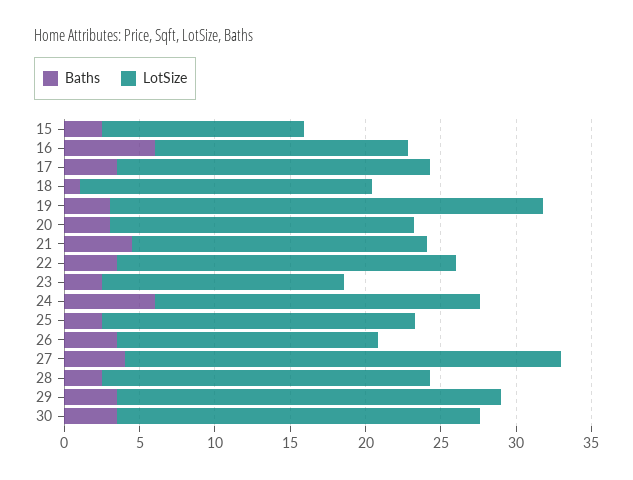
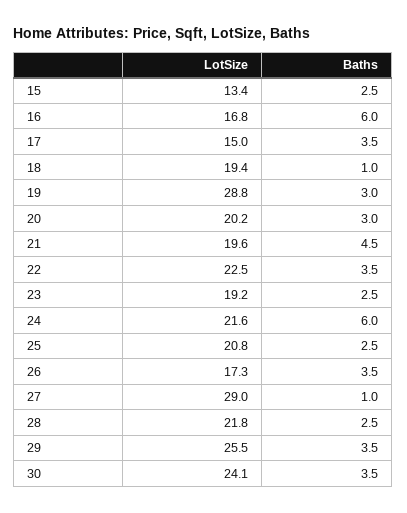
  {
    "Baths": {
      "15": 2.5,
      "16": 6,
      "17": 3.5,
      "18": 1,
      "19": 3,
      "20": 3,
      "21": 4.5,
      "22": 3.5,
      "23": 2.5,
      "24": 6,
      "25": 2.5,
      "26": 3.5,
-     "27": 4,
+     "27": 1,
      "28": 2.5,
      "29": 3.5,
      "30": 3.5
    },
    "LotSize": {
      "15": 13.4,
      "16": 16.8,
-     "17": 21,
+     "17": 15,
      "18": 19.4,
      "19": 28.8,
      "20": 20.2,
      "21": 19.6,
      "22": 22.5,
-     "23": 16,
+     "23": 19.2,
      "24": 21.6,
      "25": 20.8,
      "26": 17.3,
      "27": 29,
      "28": 21.8,
      "29": 25.5,
      "30": 24.1
    }
  }

